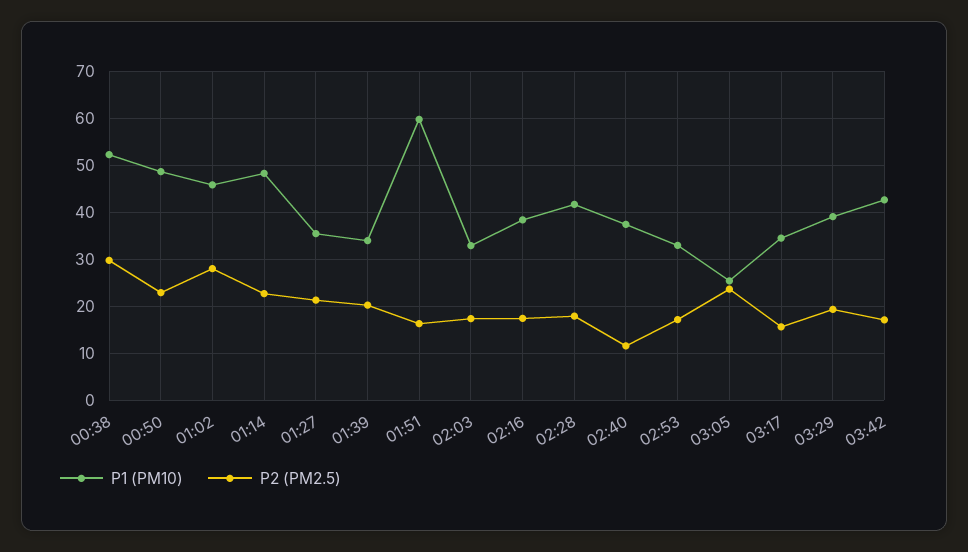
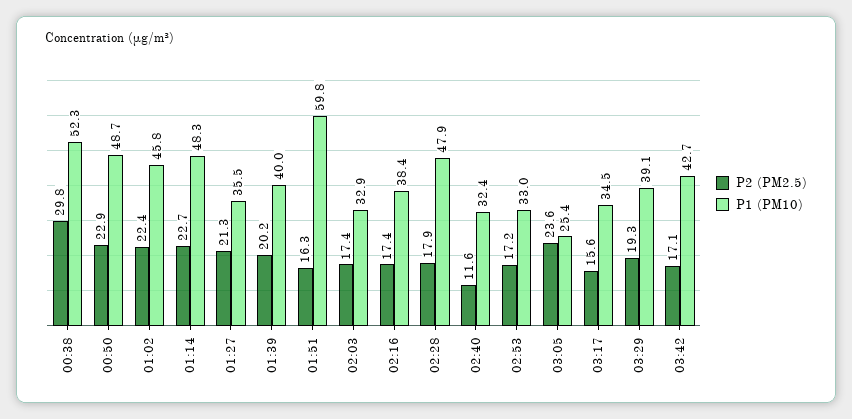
  {
    "P1 (PM10)": {
      "00:38": 52.3,
      "00:50": 48.7,
      "01:02": 45.8,
      "01:14": 48.3,
      "01:27": 35.5,
-     "01:39": 34,
+     "01:39": 40,
      "01:51": 59.8,
      "02:03": 32.9,
      "02:16": 38.4,
-     "02:28": 42,
+     "02:28": 47.9,
-     "02:40": 38,
+     "02:40": 32.4,
      "02:53": 33,
      "03:05": 25.4,
      "03:17": 34.5,
      "03:29": 39.1,
      "03:42": 42.7
    },
    "P2 (PM2.5)": {
      "00:38": 29.8,
      "00:50": 22.9,
-     "01:02": 28,
+     "01:02": 22.4,
      "01:14": 22.7,
      "01:27": 21.3,
      "01:39": 20.2,
      "01:51": 16.3,
      "02:03": 17.4,
      "02:16": 17.4,
      "02:28": 17.9,
      "02:40": 11.6,
      "02:53": 17.2,
      "03:05": 23.6,
      "03:17": 15.6,
      "03:29": 19.3,
      "03:42": 17.1
    }
  }

